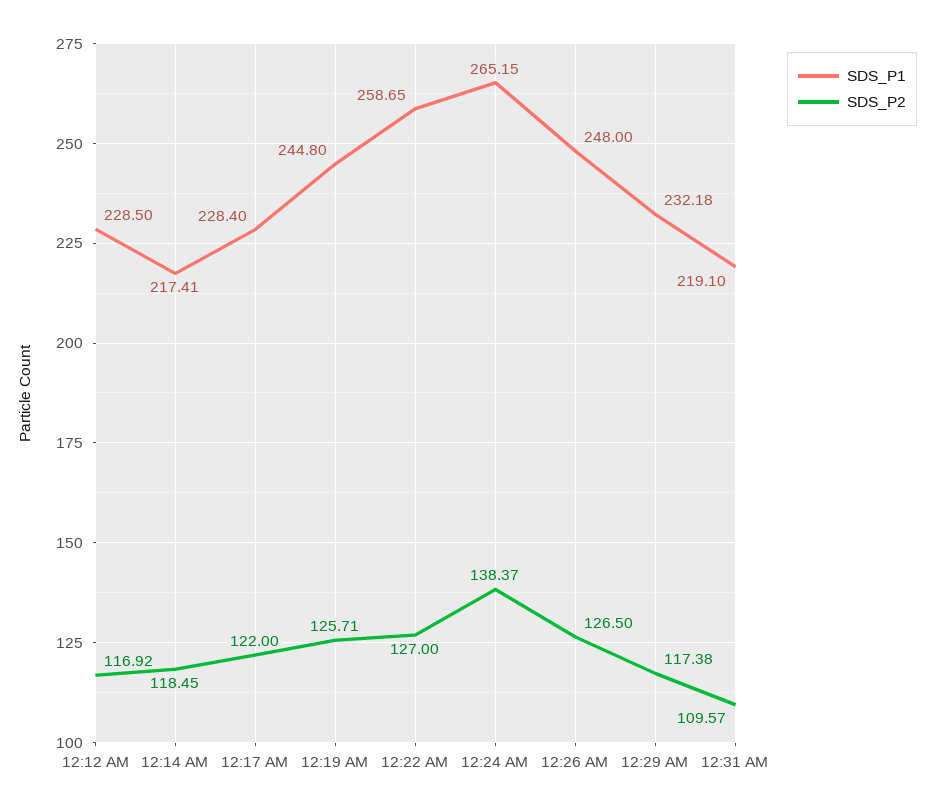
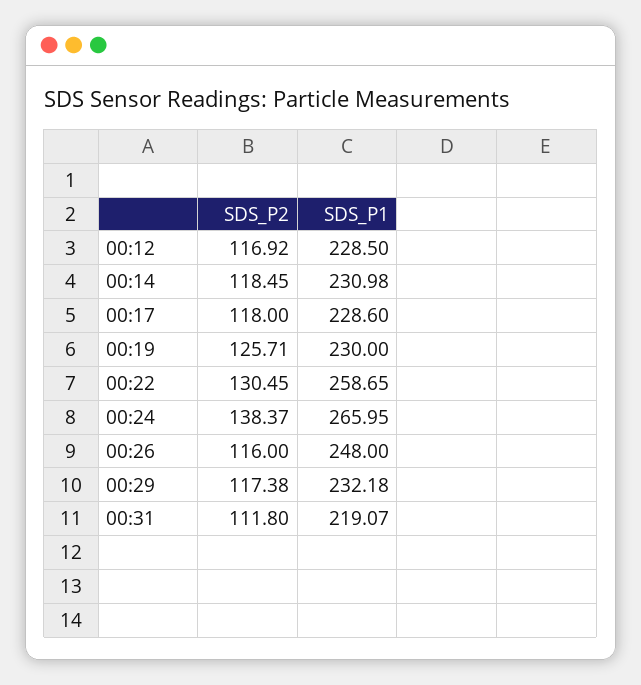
  {
    "SDS_P1": {
      "12:12 AM": 228.5,
-     "12:14 AM": 217.41,
+     "12:14 AM": 230.98,
-     "12:17 AM": 228.4,
+     "12:17 AM": 228.6,
-     "12:19 AM": 244.8,
+     "12:19 AM": 230,
      "12:22 AM": 258.65,
-     "12:24 AM": 265.15,
+     "12:24 AM": 265.95,
      "12:26 AM": 248,
      "12:29 AM": 232.18,
-     "12:31 AM": 219.1
+     "12:31 AM": 219.07
    },
    "SDS_P2": {
      "12:12 AM": 116.92,
      "12:14 AM": 118.45,
-     "12:17 AM": 122,
+     "12:17 AM": 118,
      "12:19 AM": 125.71,
-     "12:22 AM": 127,
+     "12:22 AM": 130.45,
      "12:24 AM": 138.37,
-     "12:26 AM": 126.5,
+     "12:26 AM": 116,
      "12:29 AM": 117.38,
-     "12:31 AM": 109.57
+     "12:31 AM": 111.8
    }
  }

